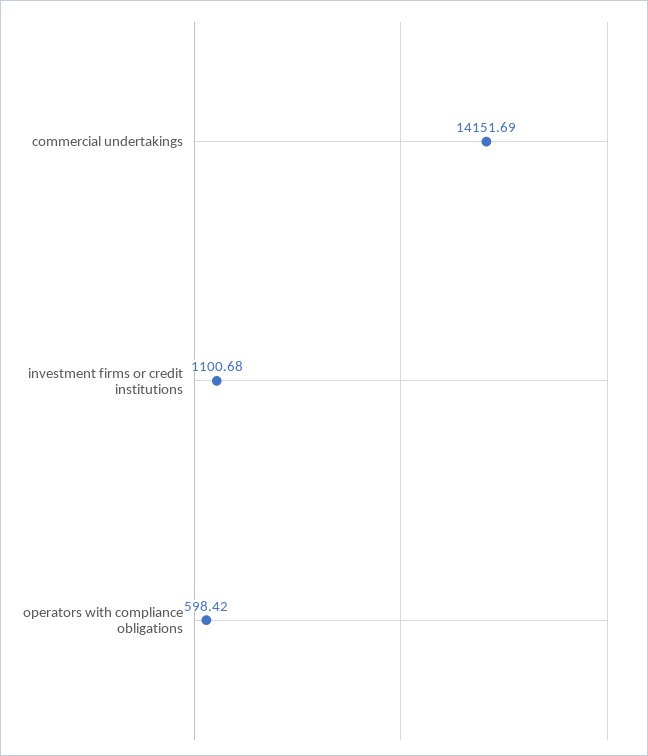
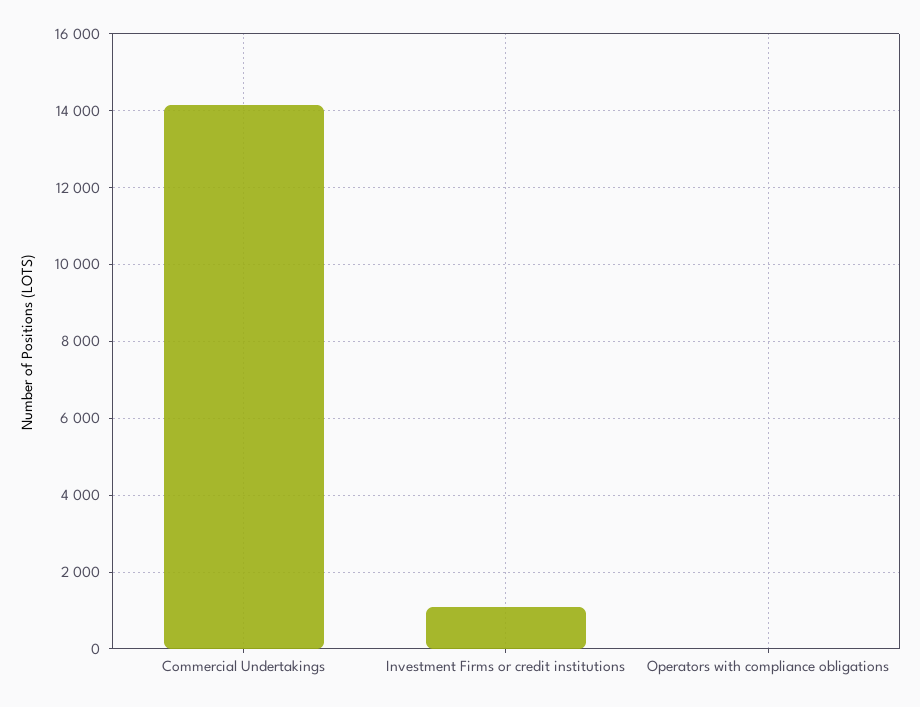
  {
    "commercial undertakings": 14151.69,
    "investment firms or credit institutions": 1100.68,
-   "operators with compliance obligations": 598.42
+   "operators with compliance obligations": 0
  }

